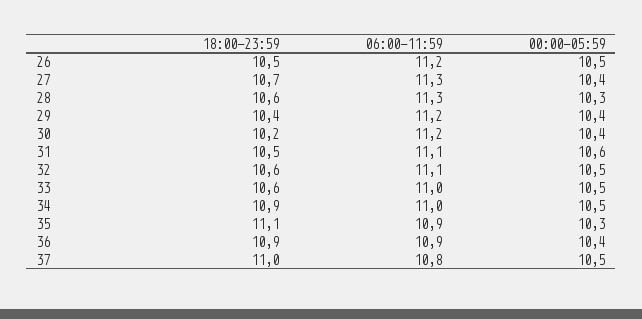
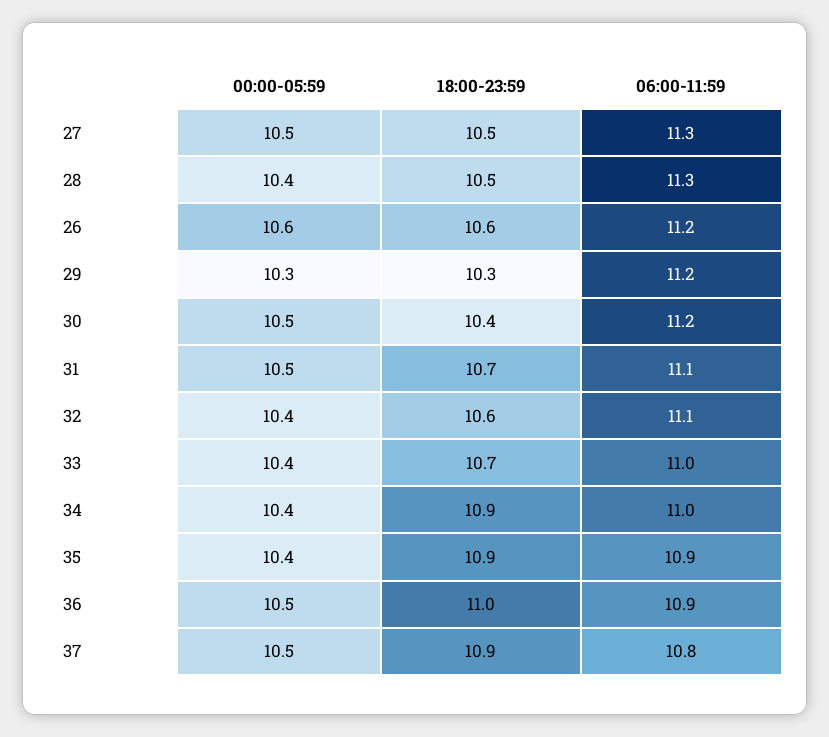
  {
    "18:00-23:59": {
-     "26": 10.5,
+     "26": 10.6,
-     "27": 10.7,
+     "27": 10.5,
-     "28": 10.6,
+     "28": 10.5,
-     "29": 10.4,
+     "29": 10.3,
-     "30": 10.2,
+     "30": 10.4,
-     "31": 10.5,
+     "31": 10.7,
      "32": 10.6,
-     "33": 10.6,
+     "33": 10.7,
      "34": 10.9,
-     "35": 11.1,
+     "35": 10.9,
-     "36": 10.9,
+     "36": 11,
-     "37": 11
+     "37": 10.9
    },
    "06:00-11:59": {
      "26": 11.2,
      "27": 11.3,
      "28": 11.3,
      "29": 11.2,
      "30": 11.2,
      "31": 11.1,
      "32": 11.1,
      "33": 11,
      "34": 11,
      "35": 10.9,
      "36": 10.9,
      "37": 10.8
    },
    "00:00-05:59": {
-     "26": 10.5,
+     "26": 10.6,
-     "27": 10.4,
+     "27": 10.5,
-     "28": 10.3,
+     "28": 10.4,
-     "29": 10.4,
+     "29": 10.3,
-     "30": 10.4,
+     "30": 10.5,
-     "31": 10.6,
+     "31": 10.5,
-     "32": 10.5,
+     "32": 10.4,
-     "33": 10.5,
+     "33": 10.4,
-     "34": 10.5,
+     "34": 10.4,
-     "35": 10.3,
+     "35": 10.4,
-     "36": 10.4,
+     "36": 10.5,
      "37": 10.5
    }
  }

